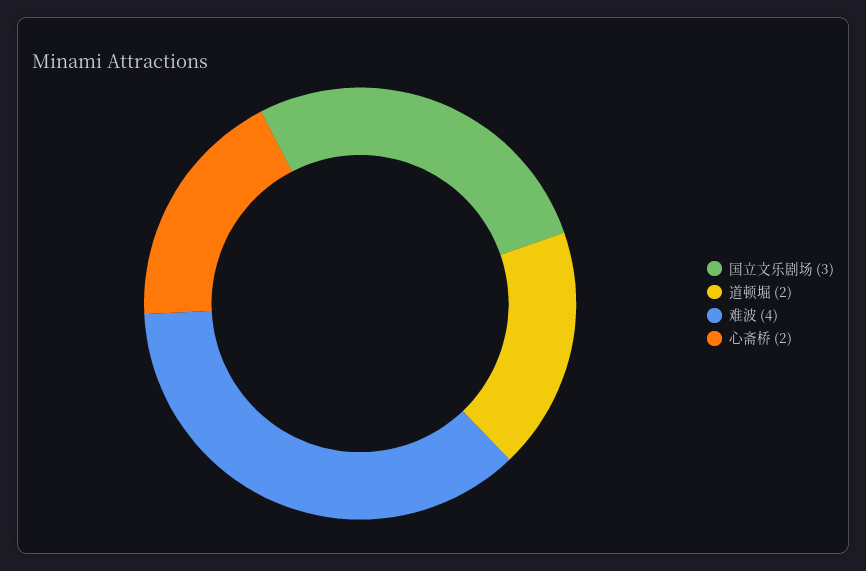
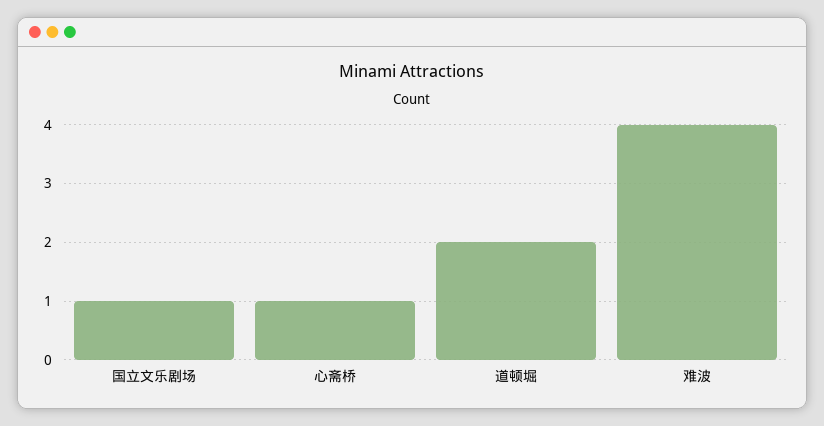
  {
-   "国立文乐剧场": 3,
+   "国立文乐剧场": 1,
    "道顿堀": 2,
    "难波": 4,
-   "心斋桥": 2
+   "心斋桥": 1
  }

